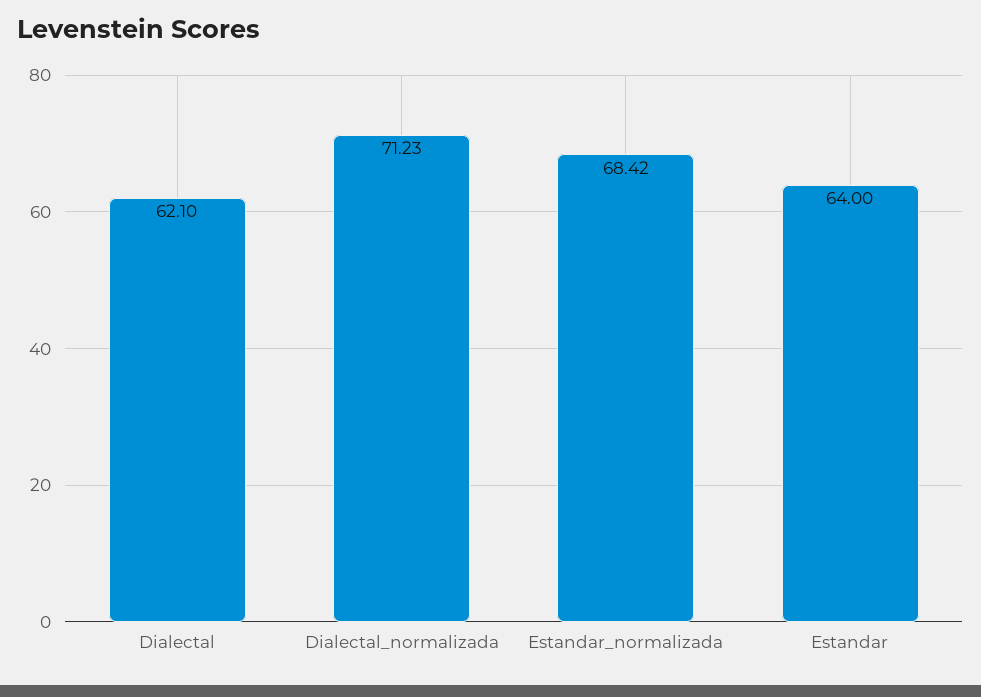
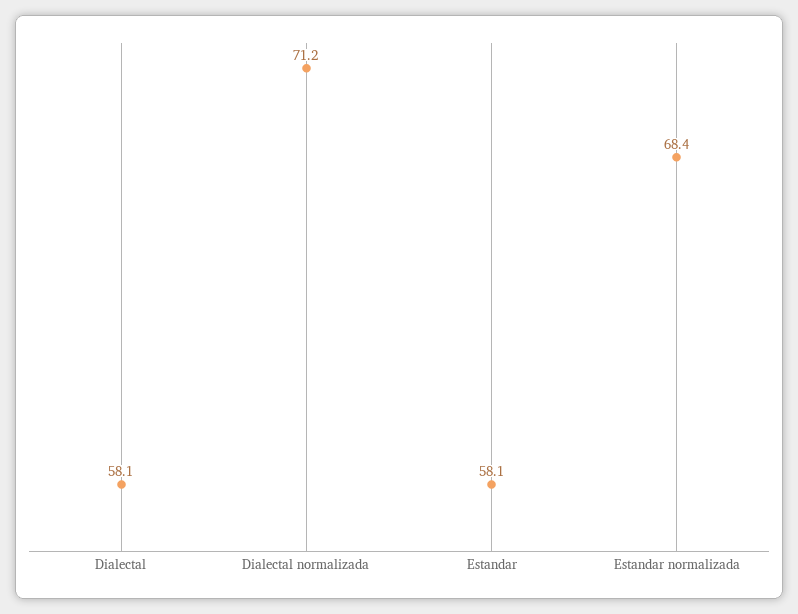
  {
-   "Dialectal": 62.1,
+   "Dialectal": 58.1,
    "Dialectal_normalizada": 71.23,
    "Estandar_normalizada": 68.42,
-   "Estandar": 64
+   "Estandar": 58.1
  }

